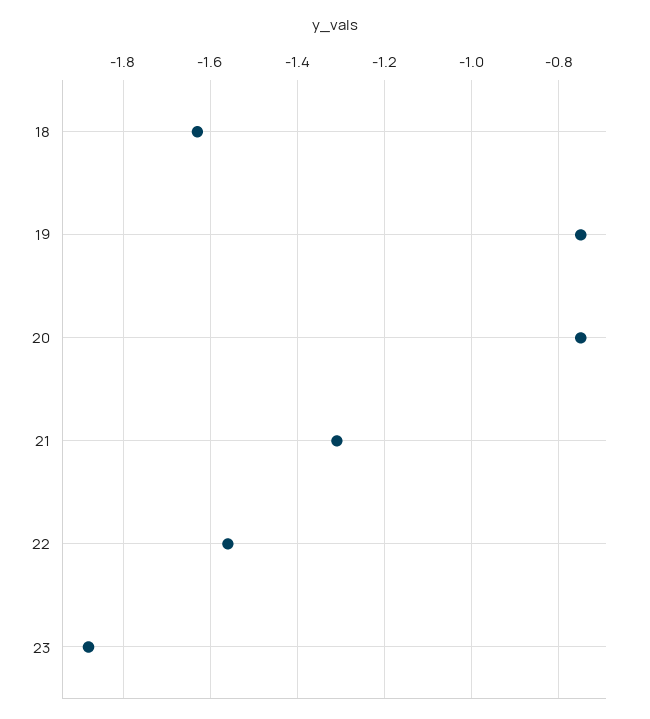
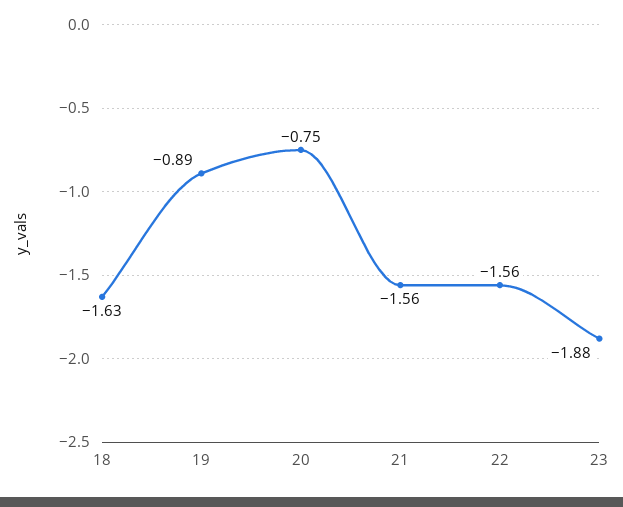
  {
    "18": -1.63,
-   "19": -0.75,
+   "19": -0.89,
    "20": -0.75,
-   "21": -1.3,
+   "21": -1.56,
    "22": -1.56,
    "23": -1.88
  }

